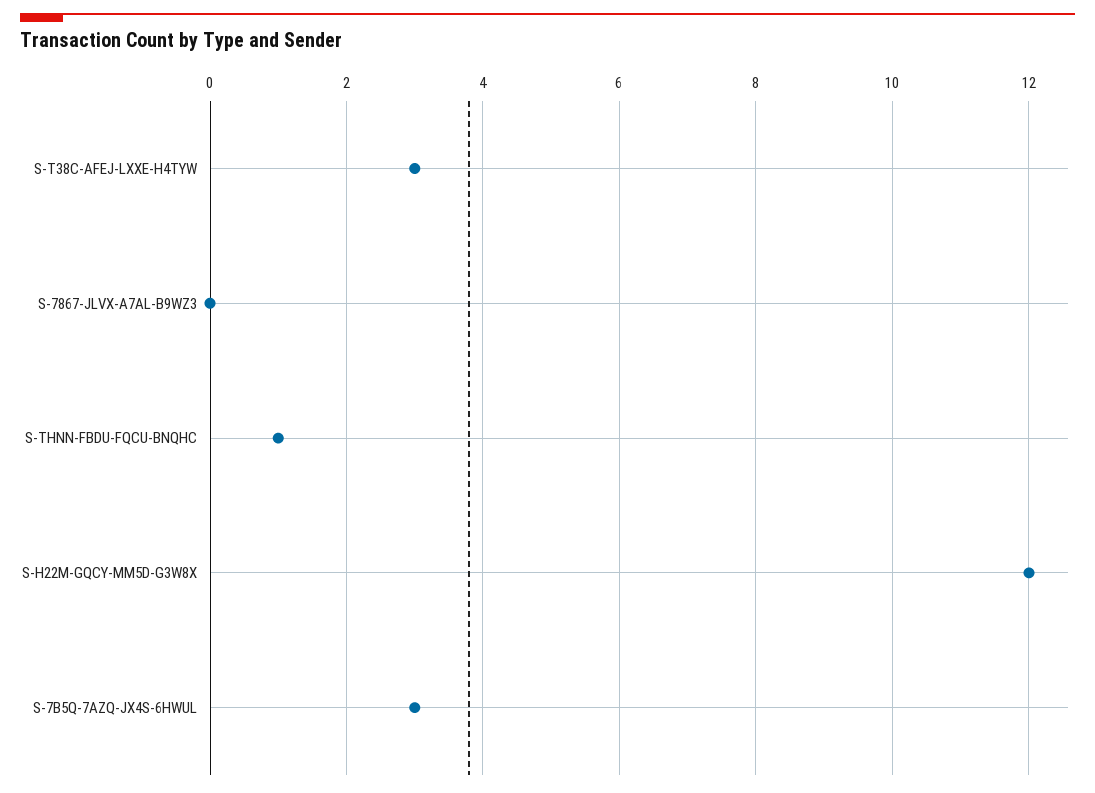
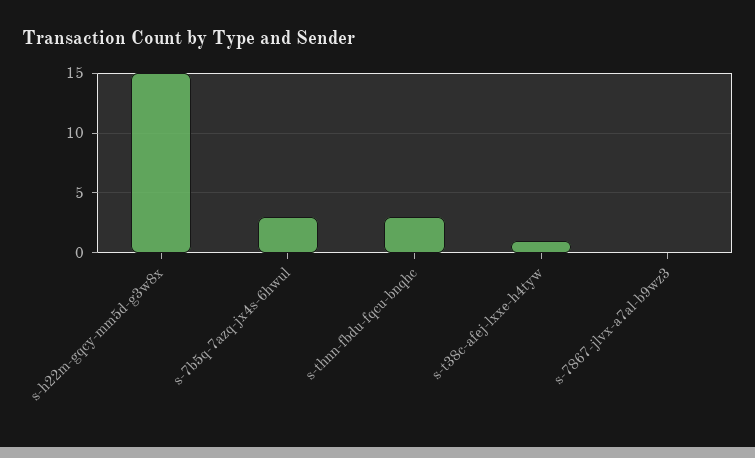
  {
-   "S-T38C-AFEJ-LXXE-H4TYW": 3,
+   "S-T38C-AFEJ-LXXE-H4TYW": 1,
    "S-7867-JLVX-A7AL-B9WZ3": 0,
-   "S-THNN-FBDU-FQCU-BNQHC": 1,
+   "S-THNN-FBDU-FQCU-BNQHC": 3,
-   "S-H22M-GQCY-MM5D-G3W8X": 12,
+   "S-H22M-GQCY-MM5D-G3W8X": 15,
    "S-7B5Q-7AZQ-JX4S-6HWUL": 3
  }

